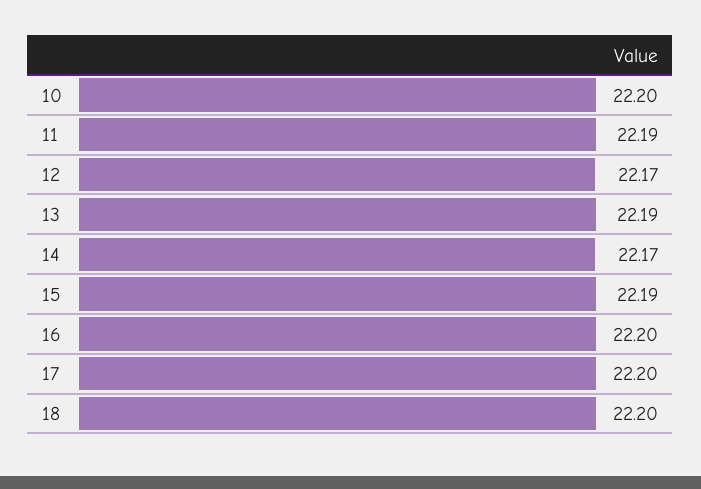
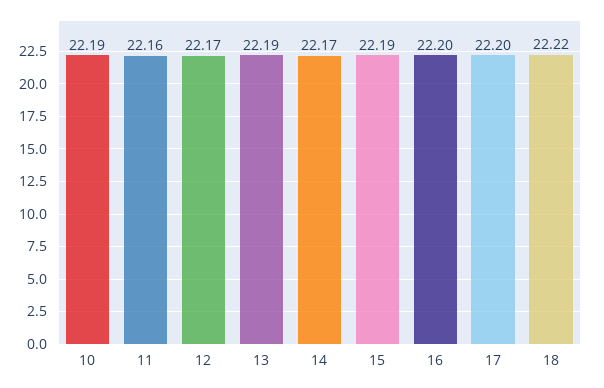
  {
-   "10": 22.2,
+   "10": 22.19,
-   "11": 22.19,
+   "11": 22.16,
    "12": 22.17,
    "13": 22.19,
    "14": 22.17,
    "15": 22.19,
    "16": 22.2,
    "17": 22.2,
-   "18": 22.2
+   "18": 22.22
  }

